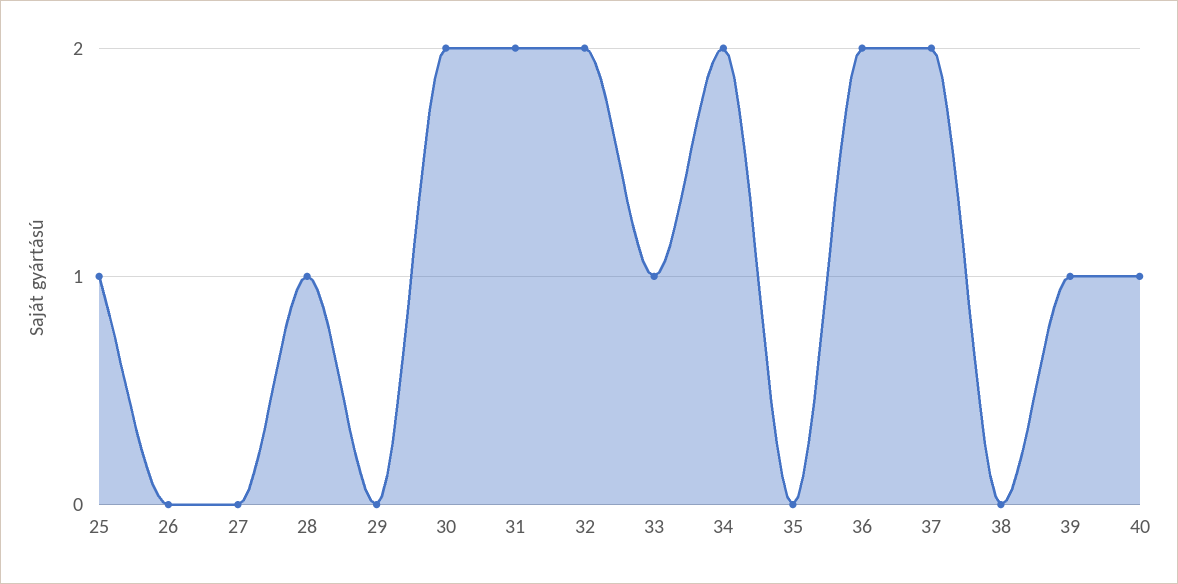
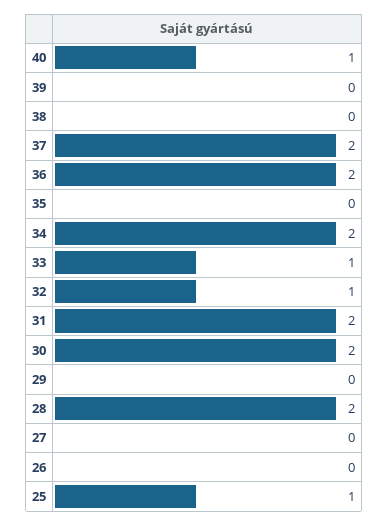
  {
    "25": 1,
    "26": 0,
    "27": 0,
-   "28": 1,
+   "28": 2,
    "29": 0,
    "30": 2,
    "31": 2,
-   "32": 2,
+   "32": 1,
    "33": 1,
    "34": 2,
    "35": 0,
    "36": 2,
    "37": 2,
    "38": 0,
-   "39": 1,
+   "39": 0,
    "40": 1
  }

